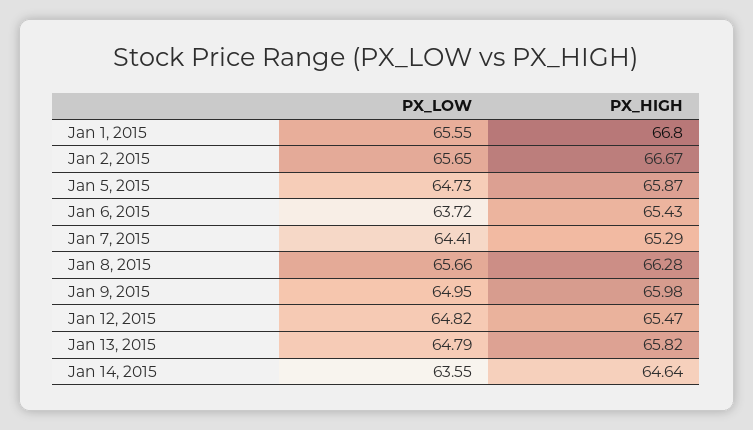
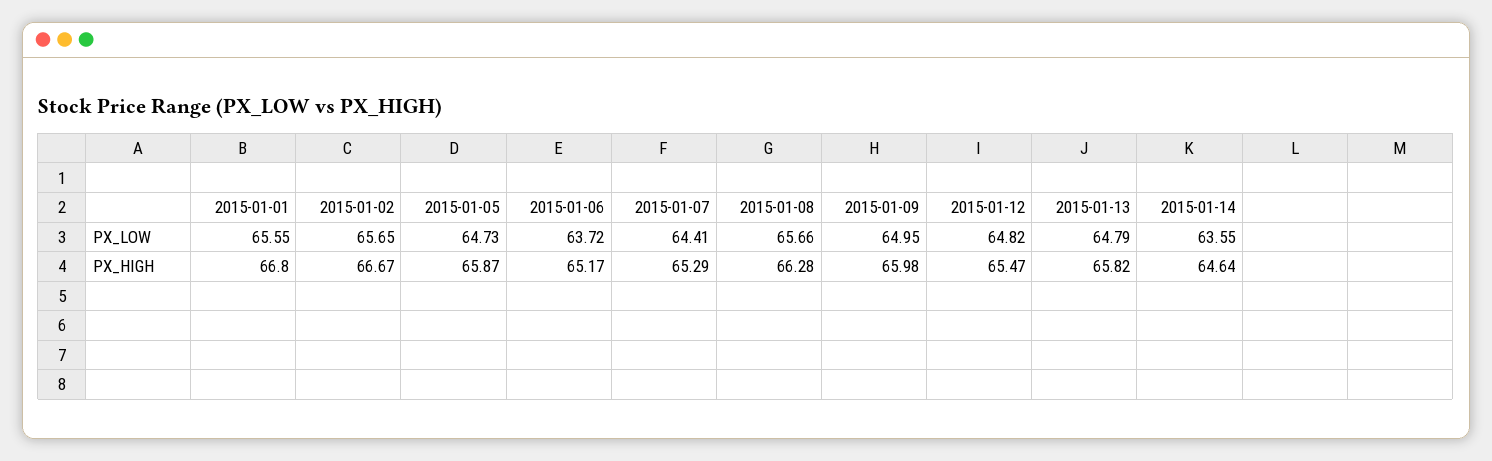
  {
    "PX_LOW": {
      "Jan 1, 2015": 65.55,
      "Jan 2, 2015": 65.65,
      "Jan 5, 2015": 64.73,
      "Jan 6, 2015": 63.72,
      "Jan 7, 2015": 64.41,
      "Jan 8, 2015": 65.66,
      "Jan 9, 2015": 64.95,
      "Jan 12, 2015": 64.82,
      "Jan 13, 2015": 64.79,
      "Jan 14, 2015": 63.55
    },
    "PX_HIGH": {
      "Jan 1, 2015": 66.8,
      "Jan 2, 2015": 66.67,
      "Jan 5, 2015": 65.87,
-     "Jan 6, 2015": 65.43,
+     "Jan 6, 2015": 65.17,
      "Jan 7, 2015": 65.29,
      "Jan 8, 2015": 66.28,
      "Jan 9, 2015": 65.98,
      "Jan 12, 2015": 65.47,
      "Jan 13, 2015": 65.82,
      "Jan 14, 2015": 64.64
    }
  }

